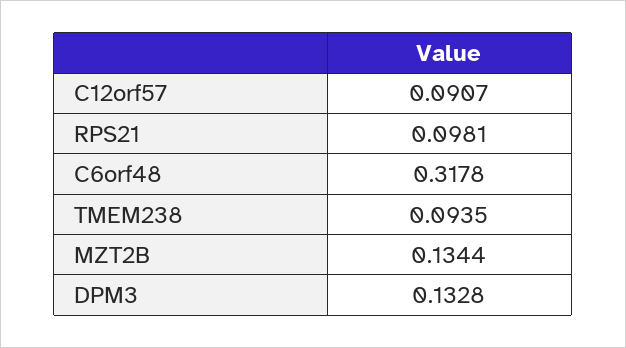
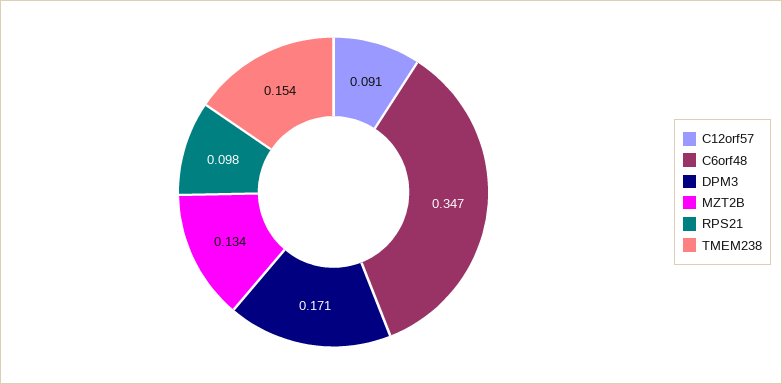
  {
    "C12orf57": 0.0907,
    "RPS21": 0.0981,
-   "C6orf48": 0.3178,
+   "C6orf48": 0.347,
-   "TMEM238": 0.0935,
+   "TMEM238": 0.154,
    "MZT2B": 0.1344,
-   "DPM3": 0.1328
+   "DPM3": 0.171
  }

